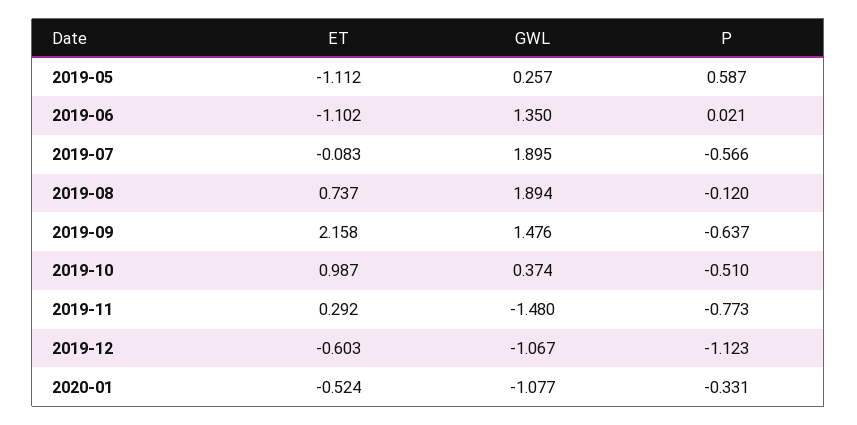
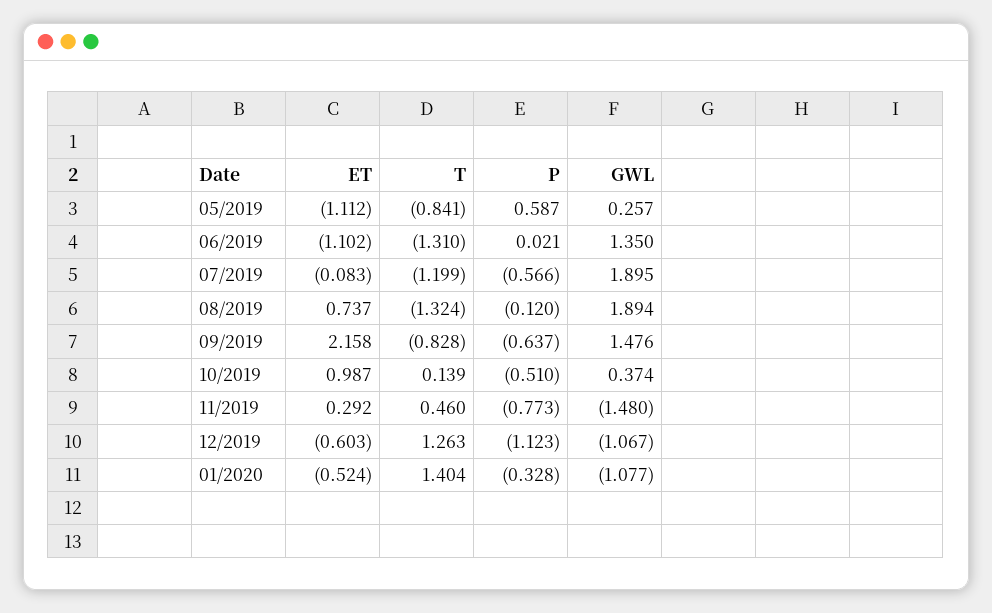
  {
    "ET": {
      "2019-05": -1.112,
      "2019-06": -1.102,
      "2019-07": -0.083,
      "2019-08": 0.737,
      "2019-09": 2.158,
      "2019-10": 0.987,
      "2019-11": 0.292,
      "2019-12": -0.603,
      "2020-01": -0.524
    },
    "GWL": {
      "2019-05": 0.257,
      "2019-06": 1.35,
      "2019-07": 1.895,
      "2019-08": 1.894,
      "2019-09": 1.476,
      "2019-10": 0.374,
      "2019-11": -1.48,
      "2019-12": -1.067,
      "2020-01": -1.077
    },
    "P": {
      "2019-05": 0.587,
      "2019-06": 0.021,
      "2019-07": -0.566,
      "2019-08": -0.12,
      "2019-09": -0.637,
      "2019-10": -0.51,
      "2019-11": -0.773,
      "2019-12": -1.123,
-     "2020-01": -0.331
+     "2020-01": -0.328
-   }
+   },
+   "T": {
+     "2019-05": -0.841,
+     "2019-06": -1.31,
+     "2019-07": -1.199,
+     "2019-08": -1.324,
+     "2019-09": -0.828,
+     "2019-10": 0.139,
+     "2019-11": 0.46,
+     "2019-12": 1.263,
+     "2020-01": 1.404
+   }
  }

